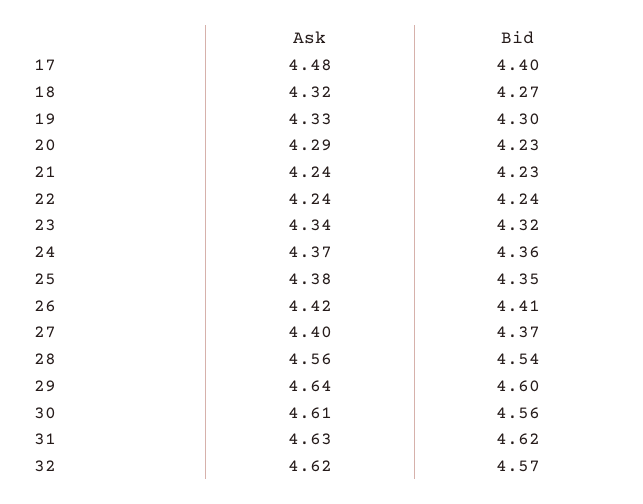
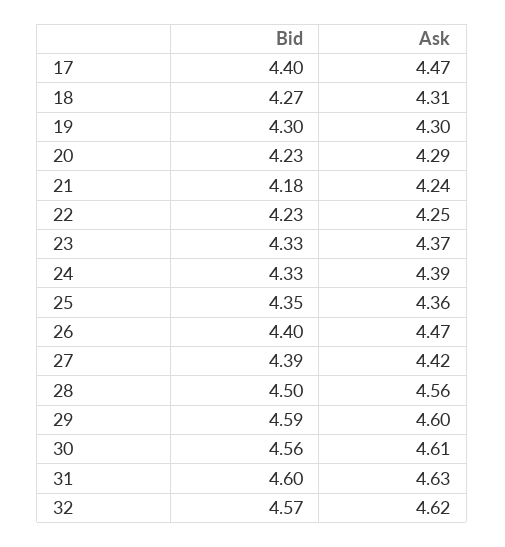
  {
    "Ask": {
-     "17": 4.48,
+     "17": 4.47,
-     "18": 4.32,
+     "18": 4.31,
-     "19": 4.33,
+     "19": 4.3,
      "20": 4.29,
      "21": 4.24,
-     "22": 4.24,
+     "22": 4.25,
-     "23": 4.34,
+     "23": 4.37,
-     "24": 4.37,
+     "24": 4.39,
-     "25": 4.38,
+     "25": 4.36,
-     "26": 4.42,
+     "26": 4.47,
-     "27": 4.4,
+     "27": 4.42,
      "28": 4.56,
-     "29": 4.64,
+     "29": 4.6,
      "30": 4.61,
      "31": 4.63,
      "32": 4.62
    },
    "Bid": {
      "17": 4.4,
      "18": 4.27,
      "19": 4.3,
      "20": 4.23,
-     "21": 4.23,
+     "21": 4.18,
-     "22": 4.24,
+     "22": 4.23,
-     "23": 4.32,
+     "23": 4.33,
-     "24": 4.36,
+     "24": 4.33,
      "25": 4.35,
-     "26": 4.41,
+     "26": 4.4,
-     "27": 4.37,
+     "27": 4.39,
-     "28": 4.54,
+     "28": 4.5,
-     "29": 4.6,
+     "29": 4.59,
      "30": 4.56,
-     "31": 4.62,
+     "31": 4.6,
      "32": 4.57
    }
  }

